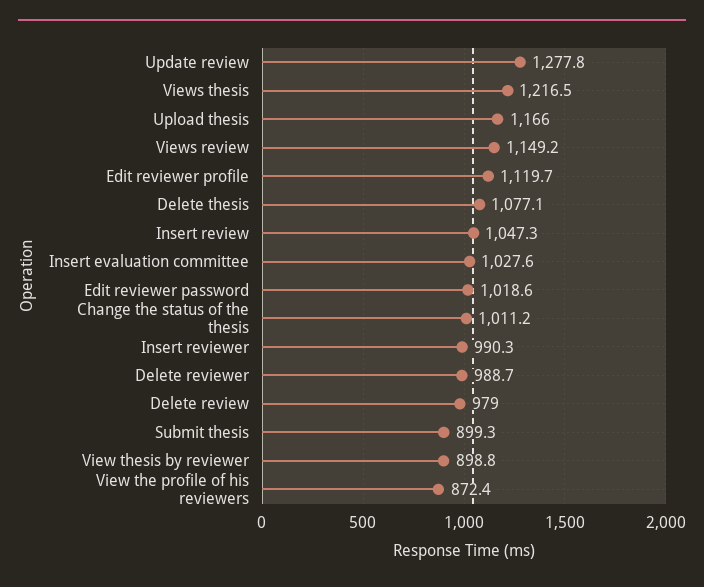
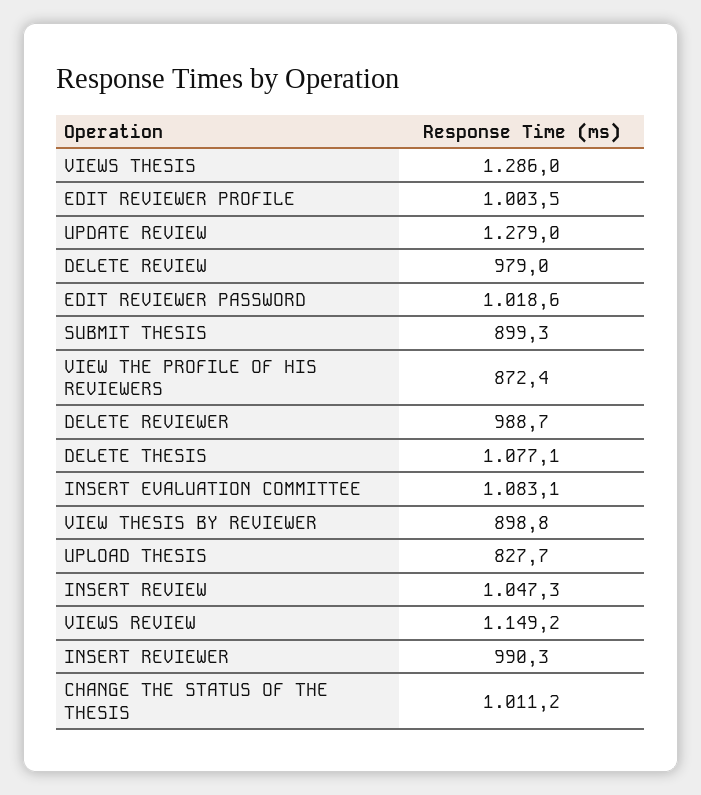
  {
-   "Update review": 1277.8,
+   "Update review": 1279,
-   "Views thesis": 1216.5,
+   "Views thesis": 1286,
-   "Upload thesis": 1166,
+   "Upload thesis": 827.7,
    "Views review": 1149.2,
-   "Edit reviewer profile": 1119.7,
+   "Edit reviewer profile": 1003.5,
    "Delete thesis": 1077.1,
    "Insert review": 1047.3,
-   "Insert evaluation committee": 1027.6,
+   "Insert evaluation committee": 1083.1,
    "Edit reviewer password": 1018.6,
    "Change the status of the thesis": 1011.2,
    "Insert reviewer": 990.3,
    "Delete reviewer": 988.7,
    "Delete review": 979,
    "Submit thesis": 899.3,
    "View thesis by reviewer": 898.8,
    "View the profile of his reviewers": 872.4
  }

